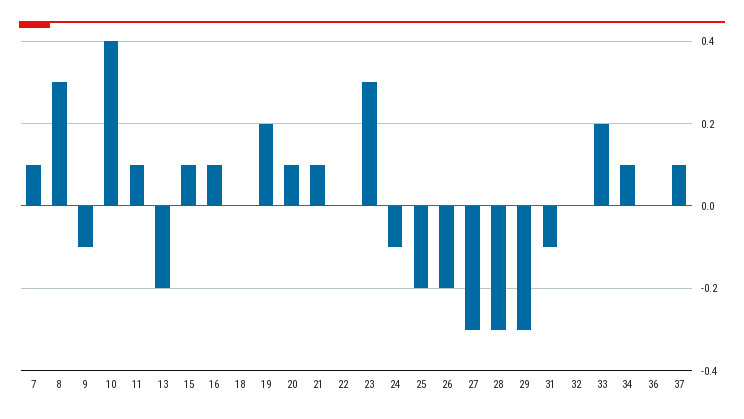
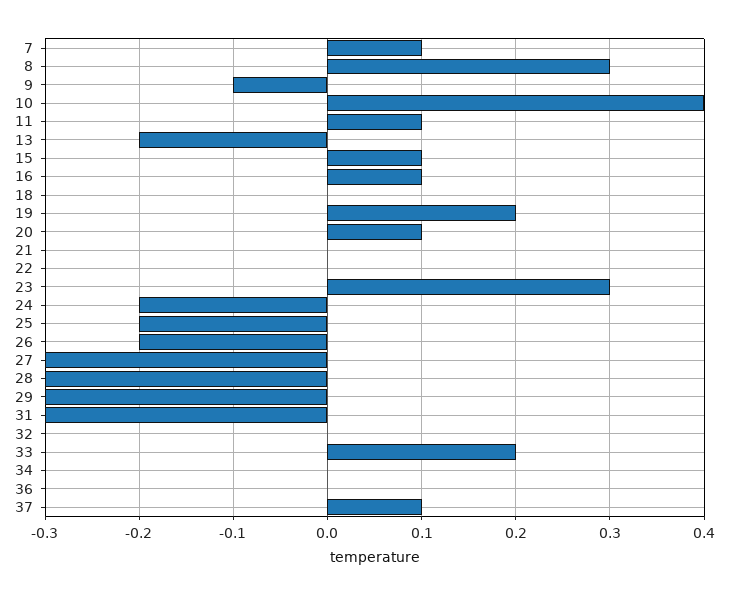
  {
    "7": 0.1,
    "8": 0.3,
    "9": -0.1,
    "10": 0.4,
    "11": 0.1,
    "13": -0.2,
    "15": 0.1,
    "16": 0.1,
    "18": 0,
    "19": 0.2,
    "20": 0.1,
-   "21": 0.1,
+   "21": 0,
    "22": 0,
    "23": 0.3,
-   "24": -0.1,
+   "24": -0.2,
    "25": -0.2,
    "26": -0.2,
    "27": -0.3,
    "28": -0.3,
    "29": -0.3,
-   "31": -0.1,
+   "31": -0.3,
    "32": 0,
    "33": 0.2,
-   "34": 0.1,
+   "34": 0,
    "36": 0,
    "37": 0.1
  }

